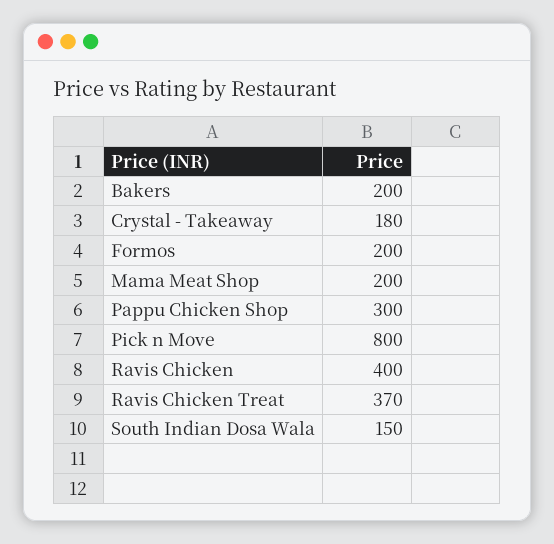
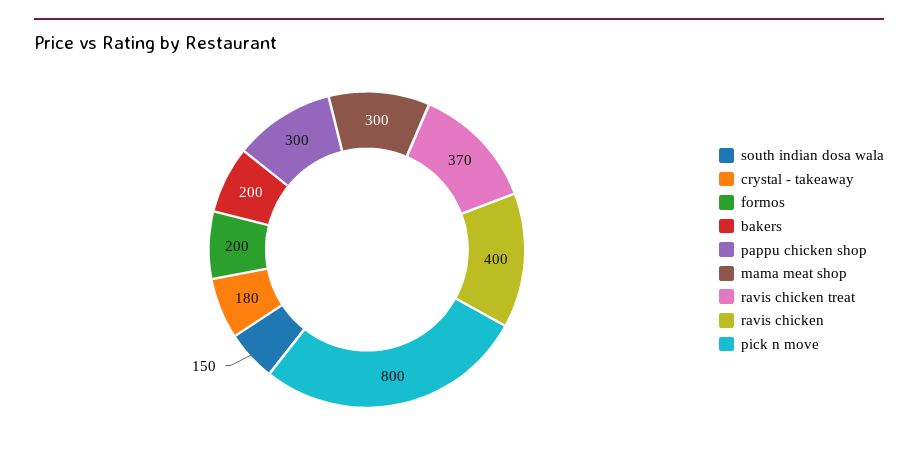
  {
    "Bakers": 200,
    "Crystal - Takeaway": 180,
    "Formos": 200,
-   "Mama Meat Shop": 200,
+   "Mama Meat Shop": 300,
    "Pappu Chicken Shop": 300,
    "Pick n Move": 800,
    "Ravis Chicken": 400,
    "Ravis Chicken Treat": 370,
    "South Indian Dosa Wala": 150
  }

